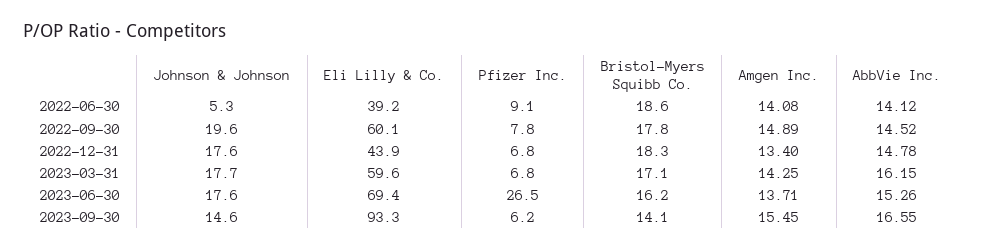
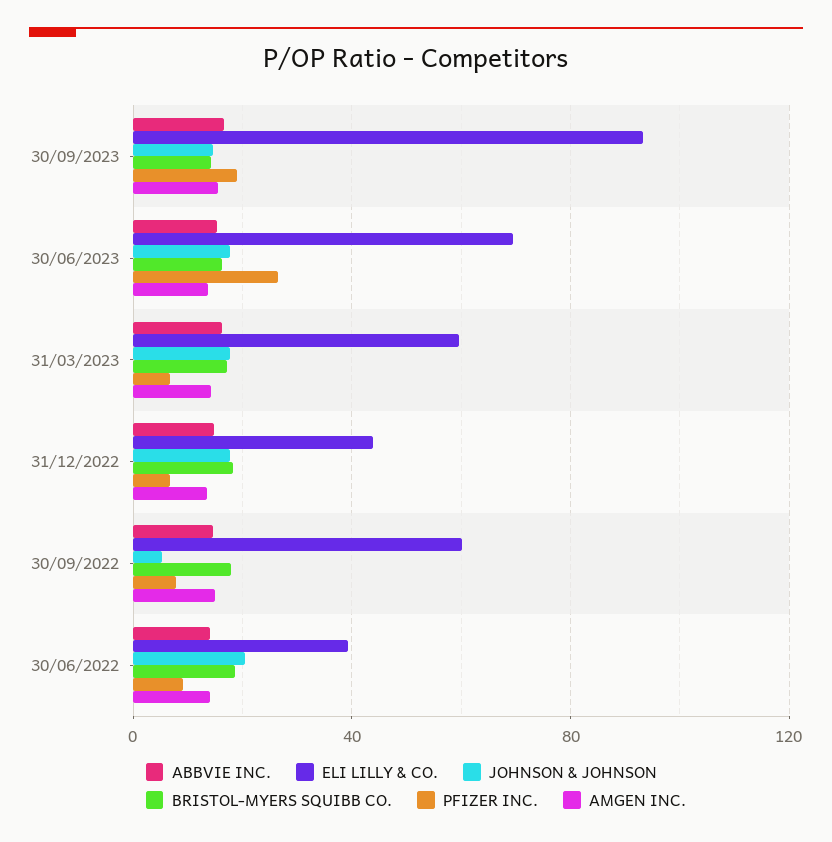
  {
    "Johnson & Johnson": {
-     "2022-06-30": 5.3,
+     "2022-06-30": 20,
-     "2022-09-30": 19.6,
+     "2022-09-30": 5,
      "2022-12-31": 17.6,
      "2023-03-31": 17.7,
      "2023-06-30": 17.6,
      "2023-09-30": 14.6
    },
    "Eli Lilly & Co.": {
      "2022-06-30": 39.2,
      "2022-09-30": 60.1,
      "2022-12-31": 43.9,
      "2023-03-31": 59.6,
      "2023-06-30": 69.4,
      "2023-09-30": 93.3
    },
    "Pfizer Inc.": {
      "2022-06-30": 9.1,
      "2022-09-30": 7.8,
      "2022-12-31": 6.8,
      "2023-03-31": 6.8,
      "2023-06-30": 26.5,
-     "2023-09-30": 6.2
+     "2023-09-30": 20
    },
    "Bristol-Myers Squibb Co.": {
      "2022-06-30": 18.6,
      "2022-09-30": 17.8,
      "2022-12-31": 18.3,
      "2023-03-31": 17.1,
      "2023-06-30": 16.2,
      "2023-09-30": 14.1
    },
    "Amgen Inc.": {
      "2022-06-30": 14.08,
      "2022-09-30": 14.89,
      "2022-12-31": 13.4,
      "2023-03-31": 14.25,
      "2023-06-30": 13.71,
      "2023-09-30": 15.45
    },
    "AbbVie Inc.": {
      "2022-06-30": 14.12,
      "2022-09-30": 14.52,
      "2022-12-31": 14.78,
      "2023-03-31": 16.15,
      "2023-06-30": 15.26,
      "2023-09-30": 16.55
    }
  }

